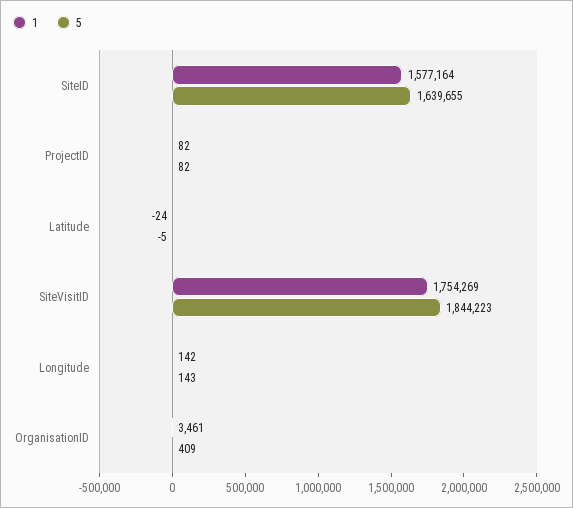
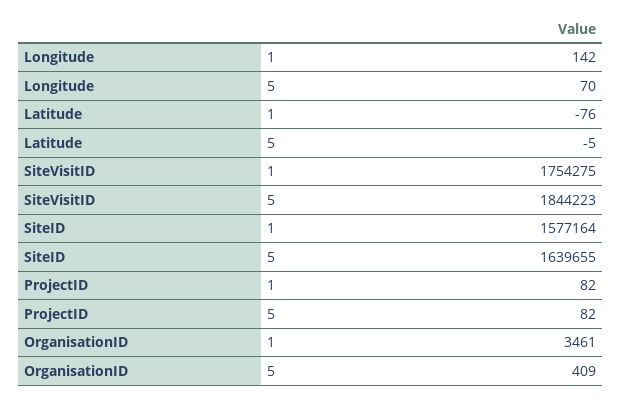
  {
    "1": {
      "SiteID": 1577164,
      "ProjectID": 82,
-     "Latitude": -24,
+     "Latitude": -76,
-     "SiteVisitID": 1754269,
+     "SiteVisitID": 1754275,
      "Longitude": 142,
      "OrganisationID": 3461
    },
    "5": {
      "SiteID": 1639655,
      "ProjectID": 82,
      "Latitude": -5,
      "SiteVisitID": 1844223,
-     "Longitude": 143,
+     "Longitude": 70,
      "OrganisationID": 409
    }
  }

